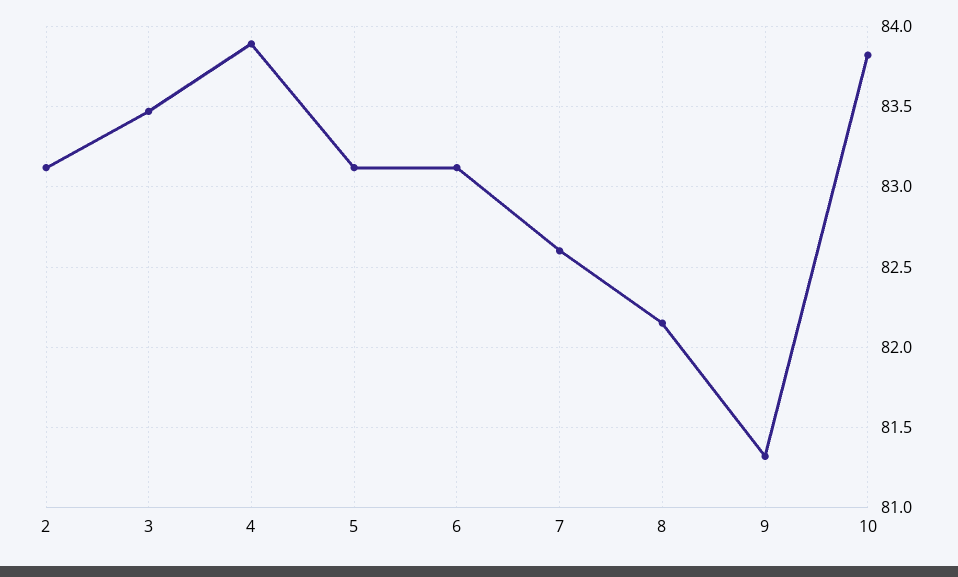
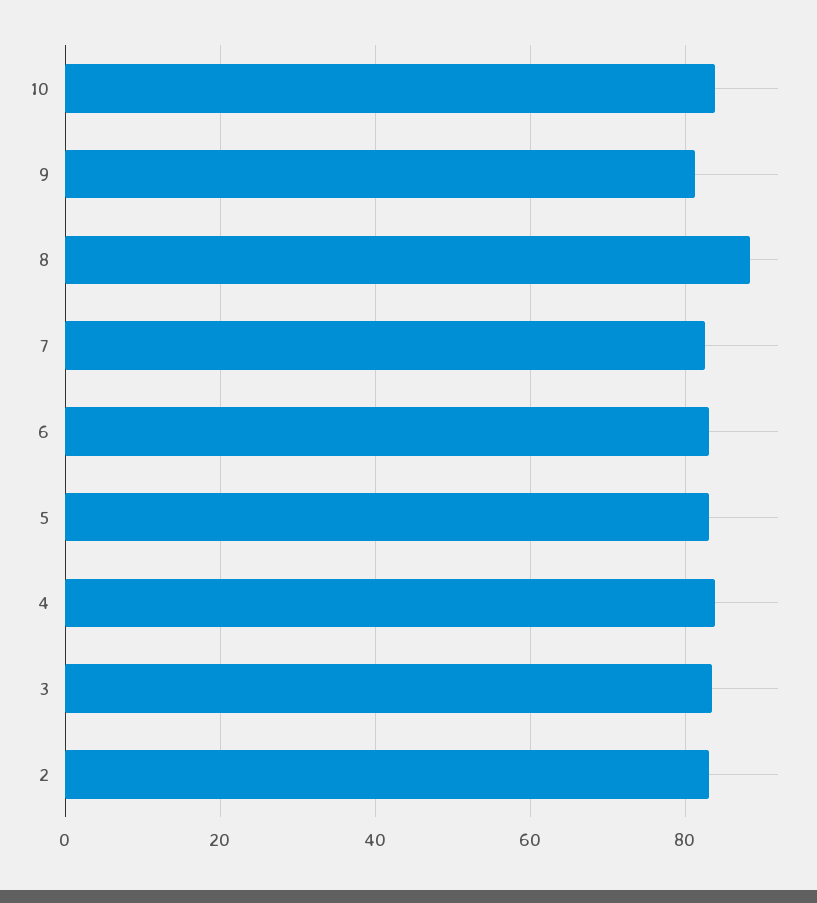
  {
    "2": 83.1,
    "3": 83.45,
    "4": 83.9,
    "5": 83.1,
    "6": 83.1,
    "7": 82.6,
-   "8": 82.15,
+   "8": 88,
    "9": 81.3,
    "10": 83.8
  }

